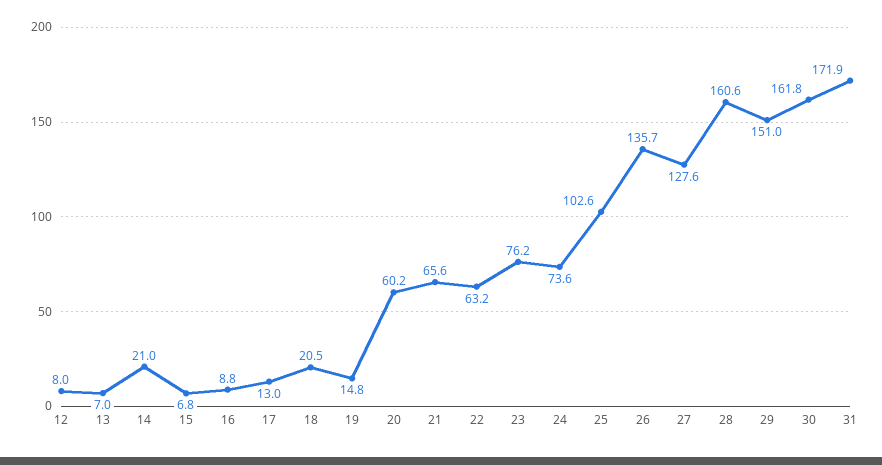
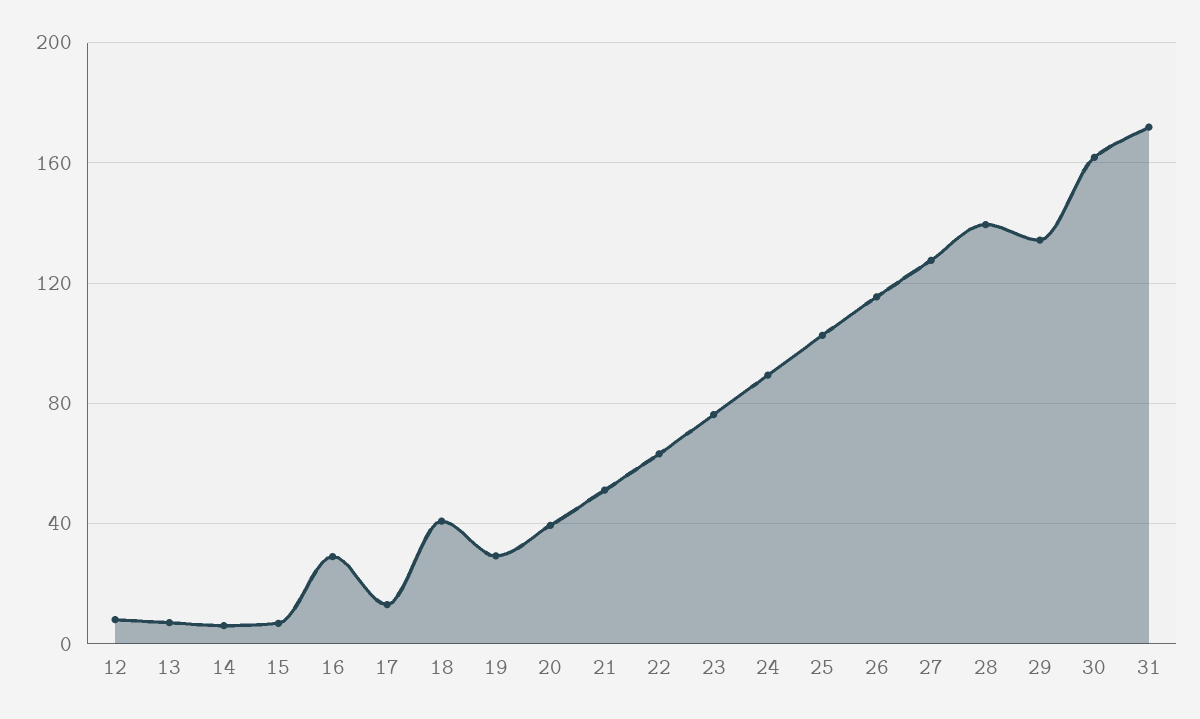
  {
    "12": 8,
    "13": 7,
-   "14": 21,
+   "14": 5,
    "15": 6.8,
-   "16": 8.8,
+   "16": 30,
    "17": 13,
-   "18": 20.5,
+   "18": 40,
-   "19": 14.8,
+   "19": 30,
-   "20": 60.2,
+   "20": 40,
-   "21": 65.6,
+   "21": 50,
    "22": 63.2,
    "23": 76.2,
-   "24": 73.6,
+   "24": 90,
    "25": 102.6,
-   "26": 135.7,
+   "26": 115,
    "27": 127.6,
-   "28": 160.6,
+   "28": 140,
-   "29": 151,
+   "29": 135,
    "30": 161.8,
    "31": 171.9
  }

